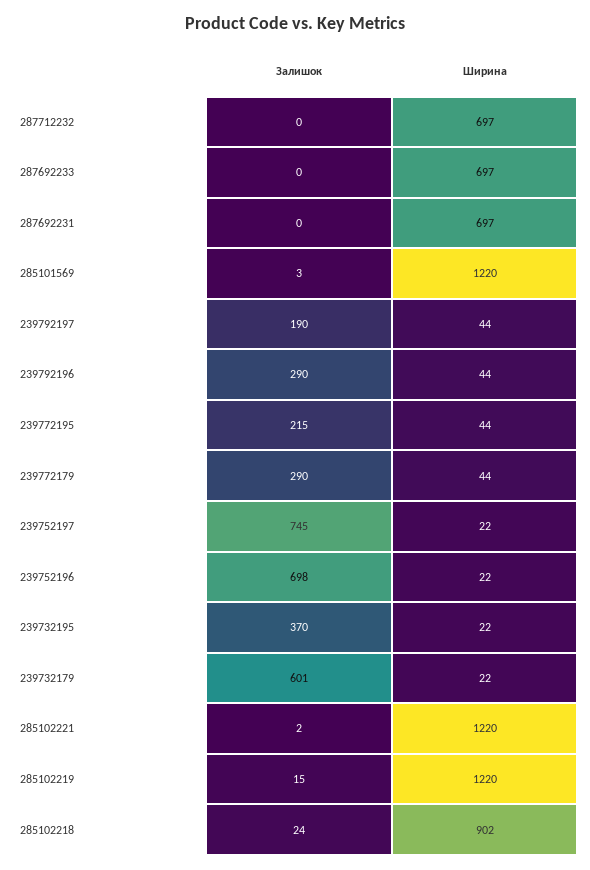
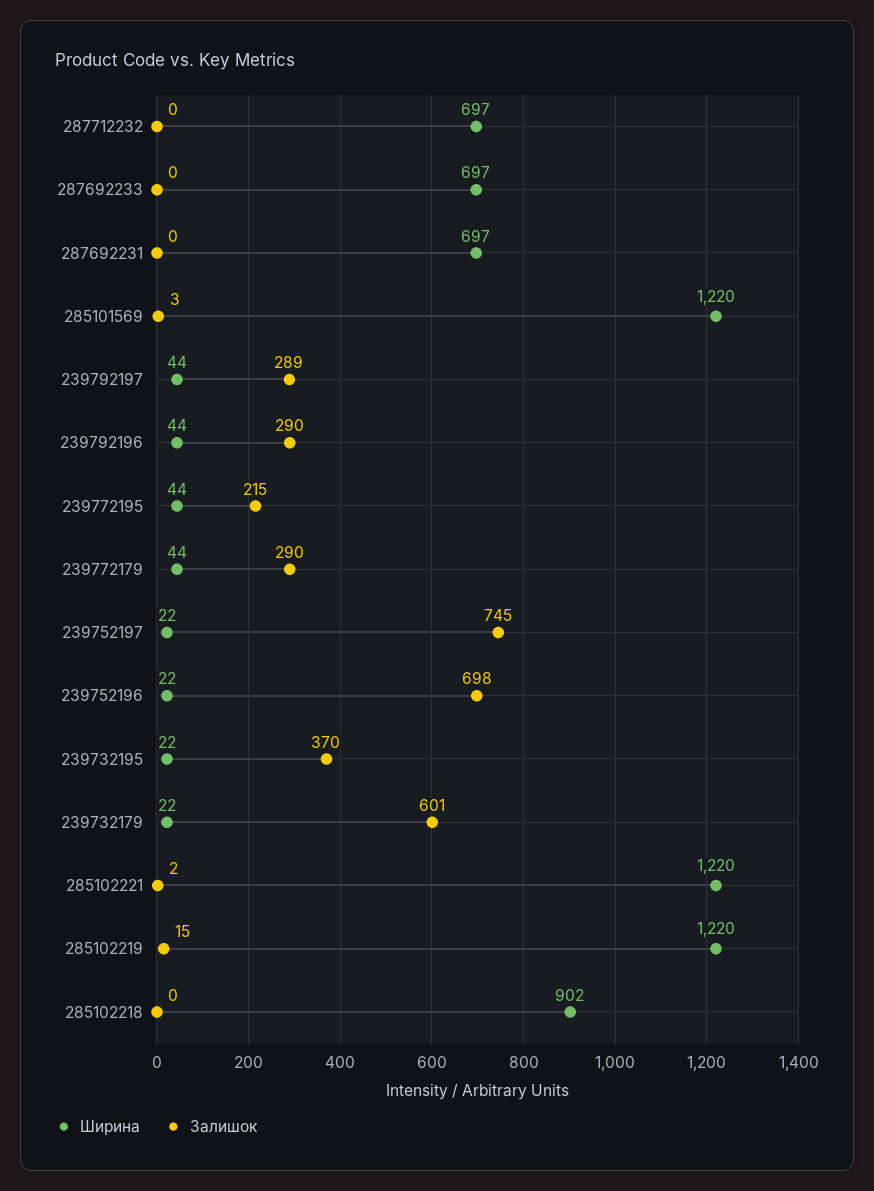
  {
    "Залишок": {
      "287712232": 0,
      "287692233": 0,
      "287692231": 0,
      "285101569": 3,
-     "239792197": 190,
+     "239792197": 289,
      "239792196": 290,
      "239772195": 215,
      "239772179": 290,
      "239752197": 745,
      "239752196": 698,
      "239732195": 370,
      "239732179": 601,
      "285102221": 2,
      "285102219": 15,
-     "285102218": 24
+     "285102218": 0
    },
    "Ширина": {
      "287712232": 697,
      "287692233": 697,
      "287692231": 697,
      "285101569": 1220,
      "239792197": 44,
      "239792196": 44,
      "239772195": 44,
      "239772179": 44,
      "239752197": 22,
      "239752196": 22,
      "239732195": 22,
      "239732179": 22,
      "285102221": 1220,
      "285102219": 1220,
      "285102218": 902
    }
  }

